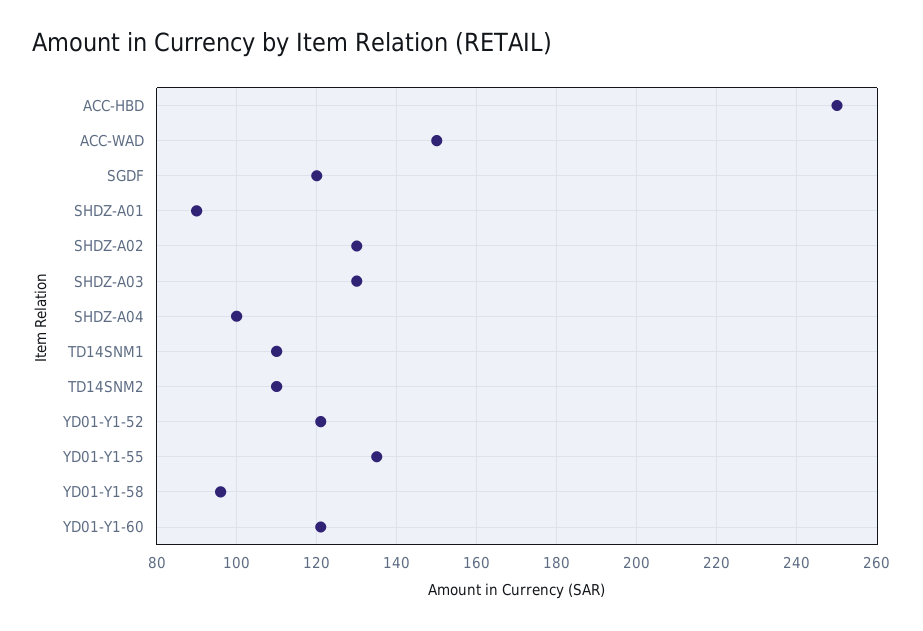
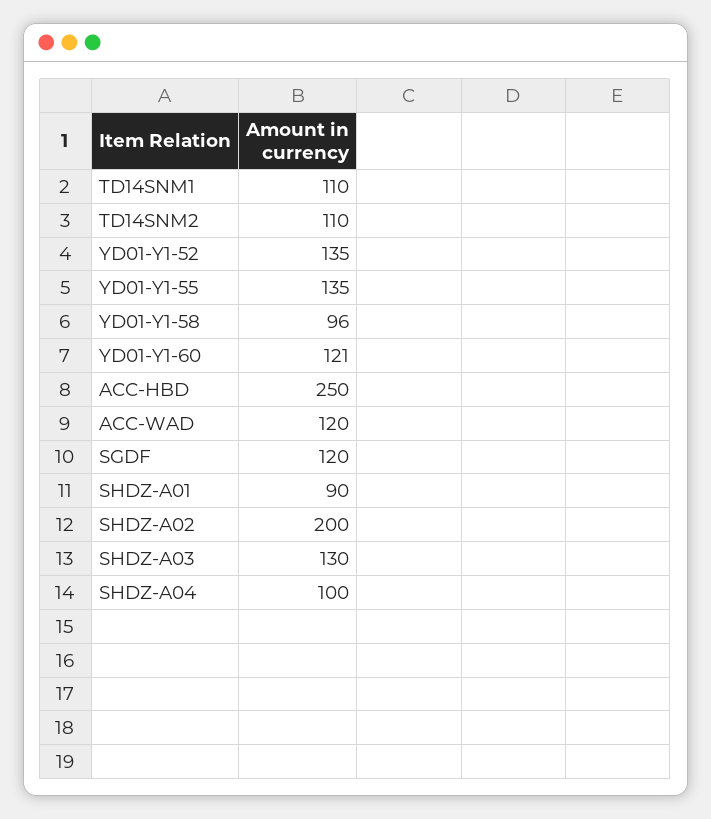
  {
    "ACC-HBD": 250,
-   "ACC-WAD": 150,
+   "ACC-WAD": 120,
    "SGDF": 120,
    "SHDZ-A01": 90,
-   "SHDZ-A02": 130,
+   "SHDZ-A02": 200,
    "SHDZ-A03": 130,
    "SHDZ-A04": 100,
    "TD14SNM1": 110,
    "TD14SNM2": 110,
-   "YD01-Y1-52": 120,
+   "YD01-Y1-52": 135,
    "YD01-Y1-55": 135,
    "YD01-Y1-58": 96,
    "YD01-Y1-60": 121
  }

